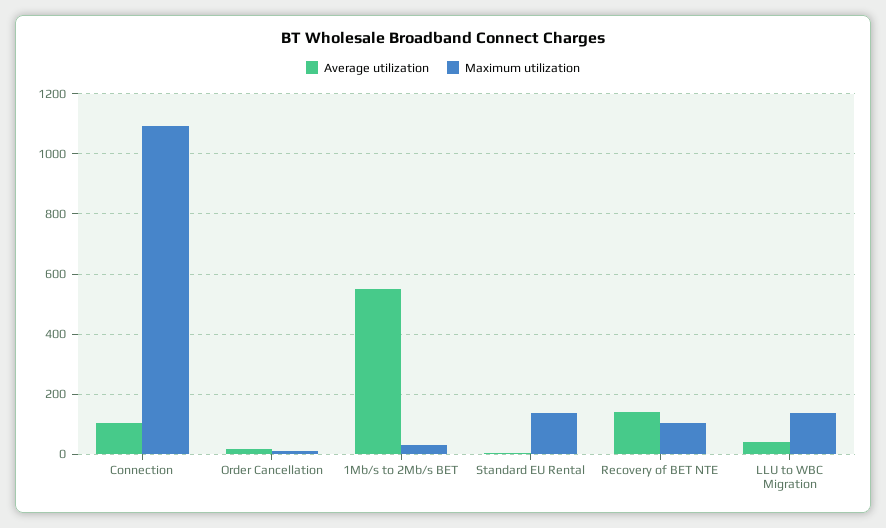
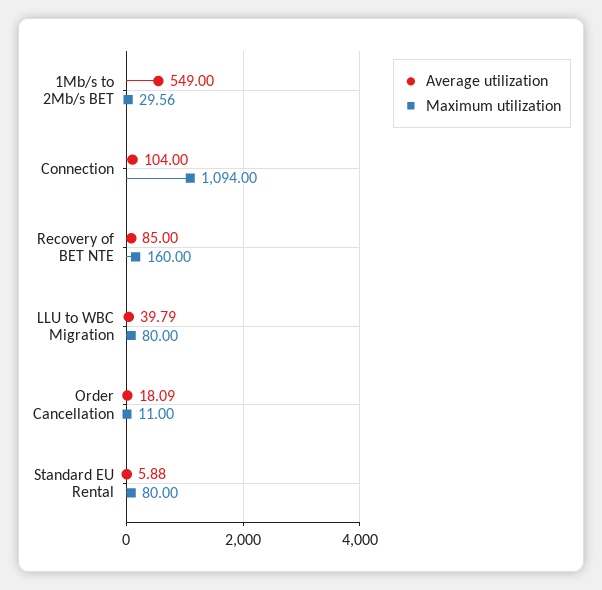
  {
    "Average utilization": {
      "Connection": 104,
      "Order Cancellation": 18.09,
      "1Mb/s to 2Mb/s BET": 549,
      "Standard EU Rental": 5.88,
-     "Recovery of BET NTE": 140,
+     "Recovery of BET NTE": 85,
      "LLU to WBC Migration": 39.79
    },
    "Maximum utilization": {
      "Connection": 1094,
      "Order Cancellation": 11,
      "1Mb/s to 2Mb/s BET": 29.56,
-     "Standard EU Rental": 140,
+     "Standard EU Rental": 80,
-     "Recovery of BET NTE": 100,
+     "Recovery of BET NTE": 160,
-     "LLU to WBC Migration": 140
+     "LLU to WBC Migration": 80
    }
  }

